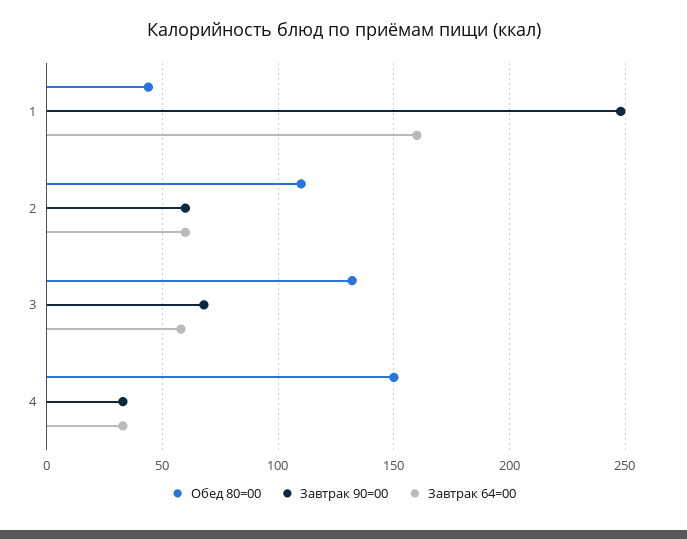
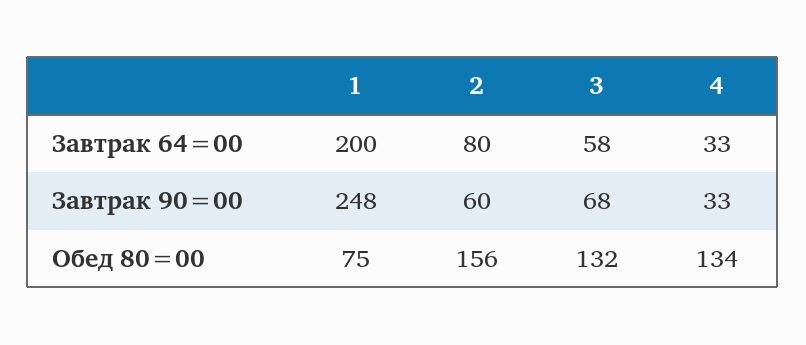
  {
    "Обед 80=00": {
-     "1": 45,
+     "1": 75,
-     "2": 110,
+     "2": 156,
      "3": 132,
-     "4": 150
+     "4": 134
    },
    "Завтрак 90=00": {
      "1": 248,
      "2": 60,
      "3": 68,
      "4": 33
    },
    "Завтрак 64=00": {
-     "1": 160,
+     "1": 200,
-     "2": 60,
+     "2": 80,
      "3": 58,
      "4": 33
    }
  }

